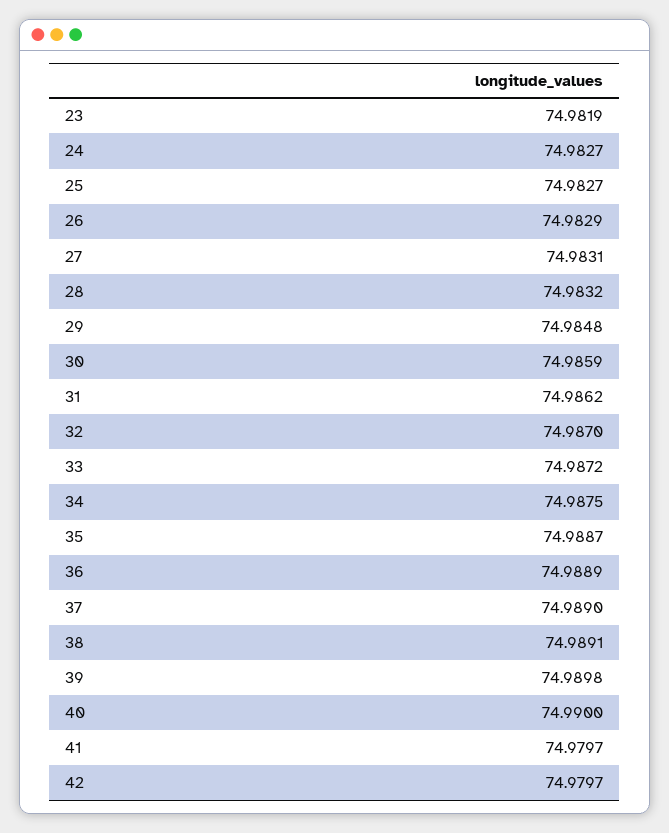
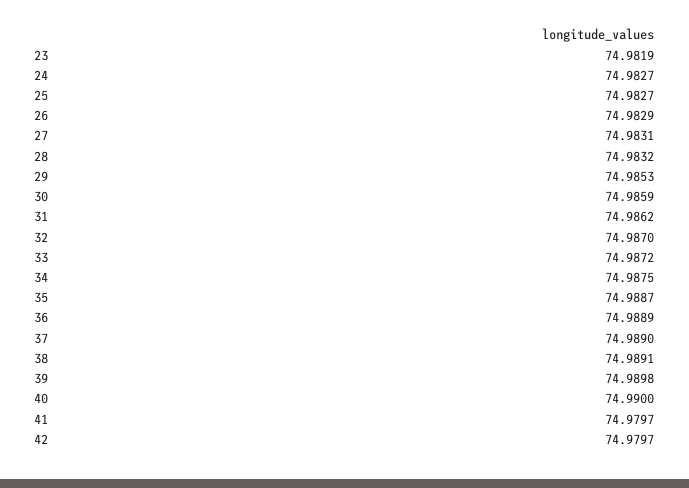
  {
    "23": 74.9819,
    "24": 74.9827,
    "25": 74.9827,
    "26": 74.9829,
    "27": 74.9831,
    "28": 74.9832,
-   "29": 74.9848,
+   "29": 74.9853,
    "30": 74.9859,
    "31": 74.9862,
    "32": 74.987,
    "33": 74.9872,
    "34": 74.9875,
    "35": 74.9887,
    "36": 74.9889,
    "37": 74.989,
    "38": 74.9891,
    "39": 74.9898,
    "40": 74.99,
    "41": 74.9797,
    "42": 74.9797
  }

